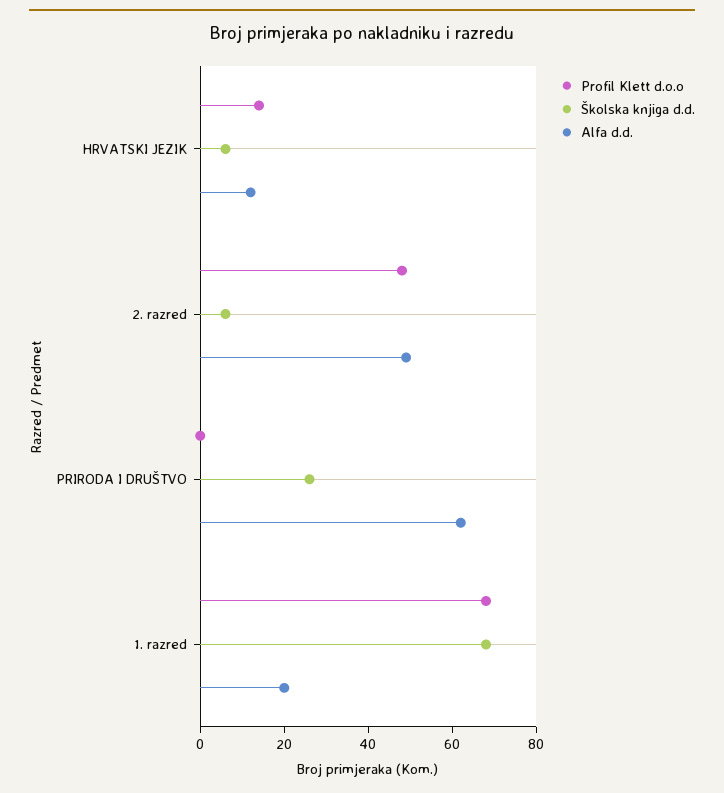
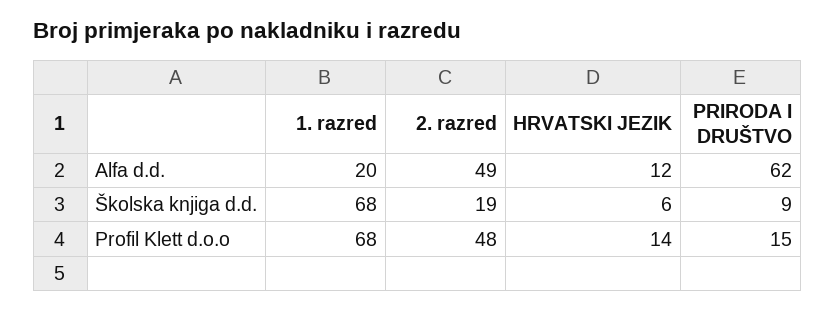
  {
    "Profil Klett d.o.o": {
      "HRVATSKI JEZIK": 14,
      "2. razred": 48,
-     "PRIRODA I DRUŠTVO": 0,
+     "PRIRODA I DRUŠTVO": 15,
      "1. razred": 68
    },
    "Školska knjiga d.d.": {
      "HRVATSKI JEZIK": 6,
-     "2. razred": 5,
+     "2. razred": 19,
-     "PRIRODA I DRUŠTVO": 25,
+     "PRIRODA I DRUŠTVO": 9,
      "1. razred": 68
    },
    "Alfa d.d.": {
      "HRVATSKI JEZIK": 12,
      "2. razred": 49,
      "PRIRODA I DRUŠTVO": 62,
      "1. razred": 20
    }
  }

